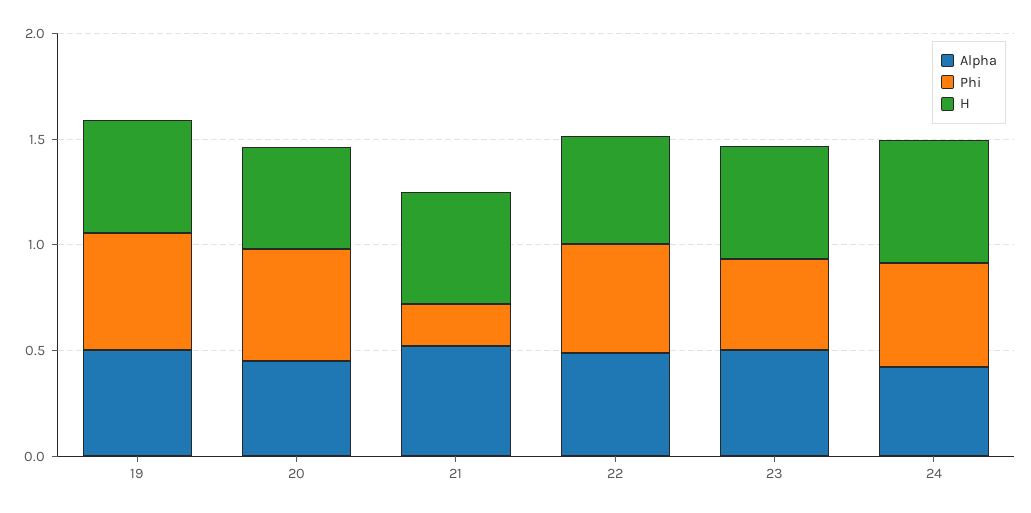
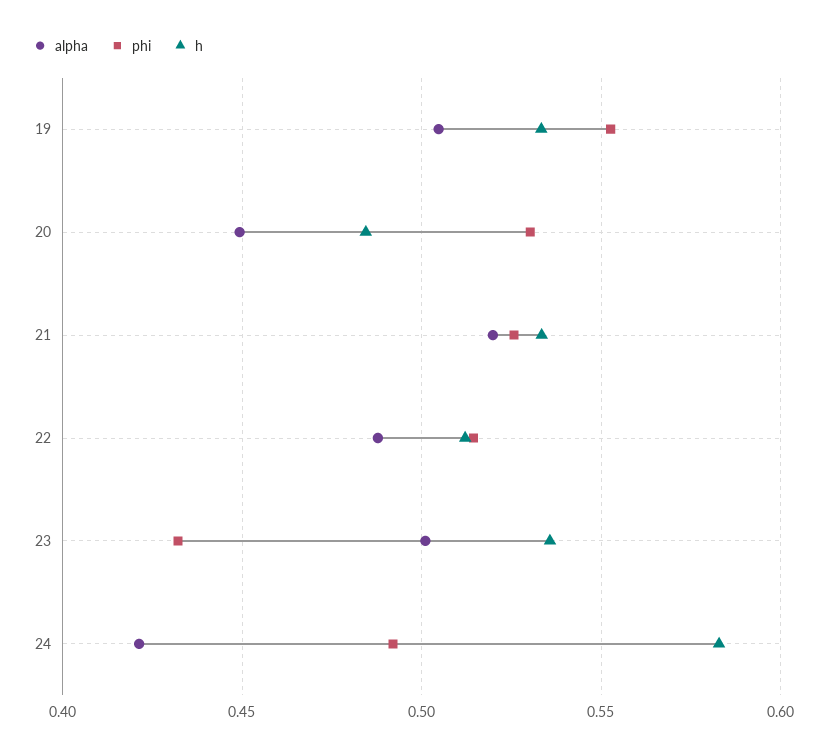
  {
    "Alpha": {
      "19": 0.505,
      "20": 0.45,
      "21": 0.52,
      "22": 0.49,
      "23": 0.5,
      "24": 0.42
    },
    "Phi": {
      "19": 0.555,
      "20": 0.53,
-     "21": 0.2,
+     "21": 0.525,
      "22": 0.515,
      "23": 0.43,
      "24": 0.49
    },
    "H": {
      "19": 0.535,
      "20": 0.485,
      "21": 0.535,
      "22": 0.51,
      "23": 0.535,
      "24": 0.585
    }
  }

